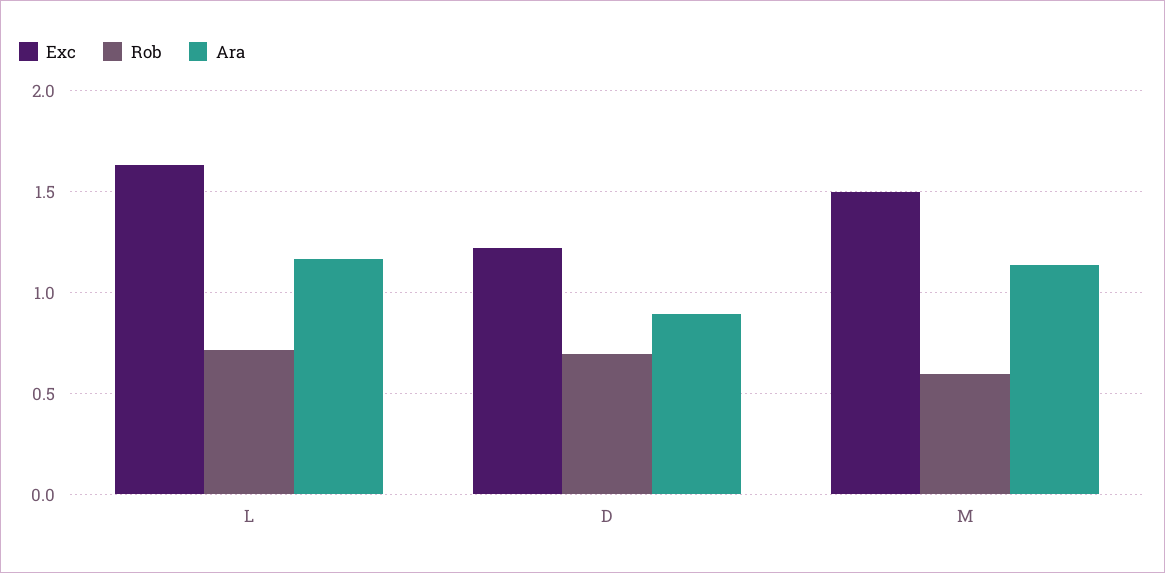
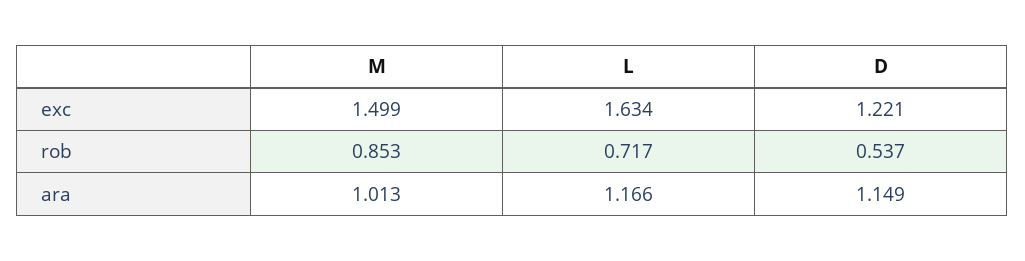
  {
    "Exc": {
      "L": 1.634,
      "D": 1.221,
      "M": 1.499
    },
    "Rob": {
      "L": 0.717,
-     "D": 0.7,
+     "D": 0.537,
-     "M": 0.6
+     "M": 0.853
    },
    "Ara": {
      "L": 1.166,
-     "D": 0.9,
+     "D": 1.149,
-     "M": 1.15
+     "M": 1.013
    }
  }

